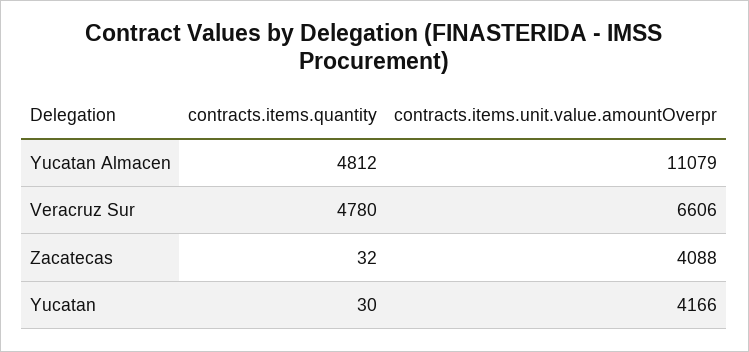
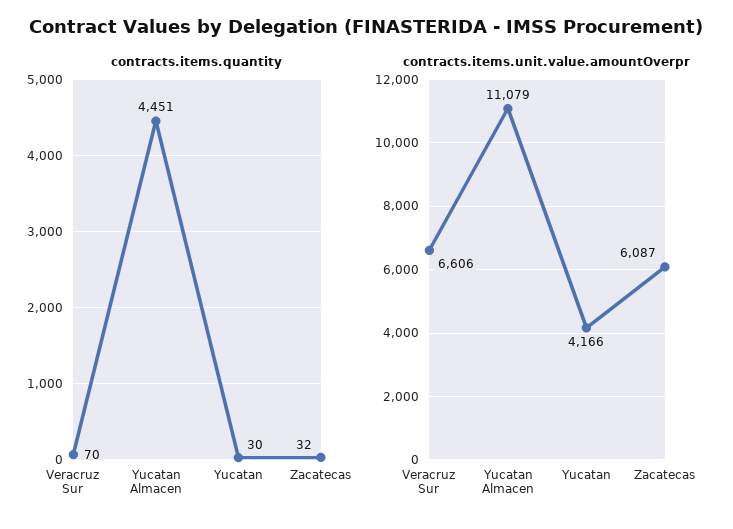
  {
    "contracts.items.quantity": {
-     "Yucatan Almacen": 4812,
+     "Yucatan Almacen": 4451,
-     "Veracruz Sur": 4780,
+     "Veracruz Sur": 70,
      "Zacatecas": 32,
      "Yucatan": 30
    },
    "contracts.items.unit.value.amountOverpr": {
      "Yucatan Almacen": 11079,
      "Veracruz Sur": 6606,
-     "Zacatecas": 4088,
+     "Zacatecas": 6087,
      "Yucatan": 4166
    }
  }

